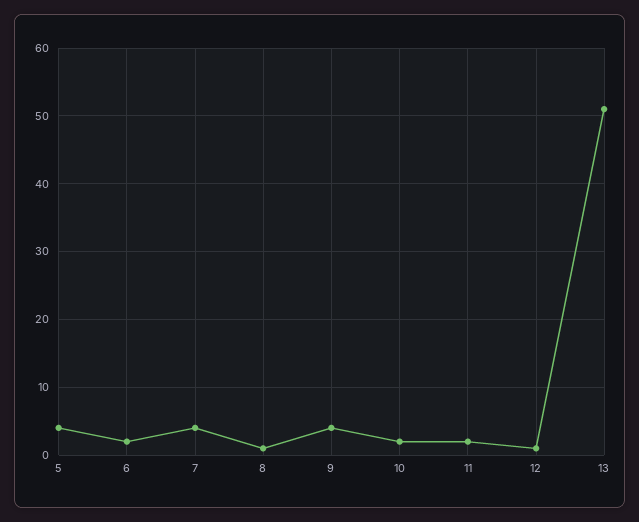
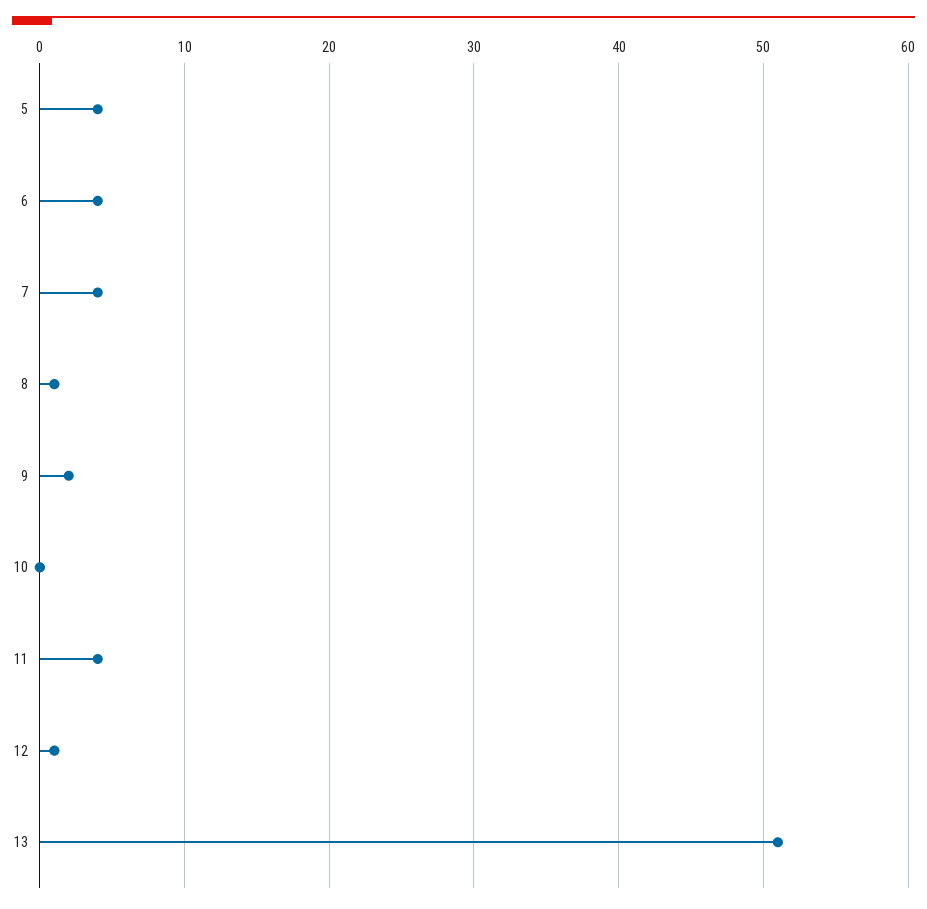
  {
    "5": 4,
-   "6": 2,
+   "6": 4,
    "7": 4,
    "8": 1,
-   "9": 4,
+   "9": 2,
-   "10": 2,
+   "10": 0,
-   "11": 2,
+   "11": 4,
    "12": 1,
    "13": 51
  }

